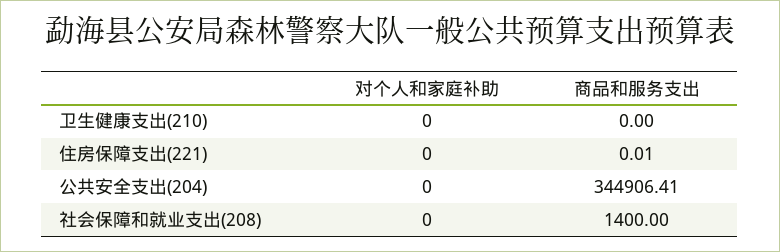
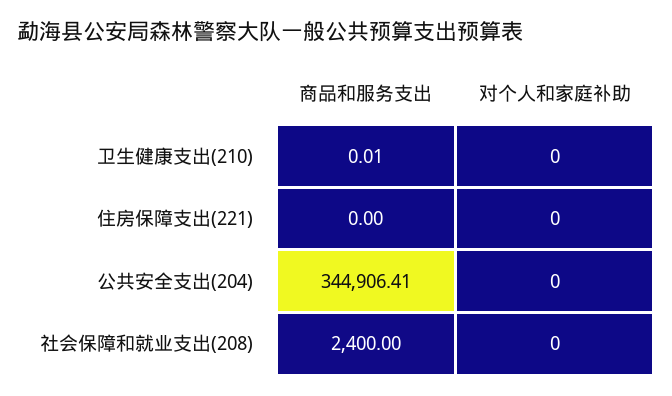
  {
    "对个人和家庭补助": {
      "卫生健康支出(210)": 0,
      "住房保障支出(221)": 0,
      "公共安全支出(204)": 0,
      "社会保障和就业支出(208)": 0
    },
    "商品和服务支出": {
-     "卫生健康支出(210)": 0,
+     "卫生健康支出(210)": 0.01,
-     "住房保障支出(221)": 0.01,
+     "住房保障支出(221)": 0,
      "公共安全支出(204)": 344906.41,
-     "社会保障和就业支出(208)": 1400
+     "社会保障和就业支出(208)": 2400
    }
  }

